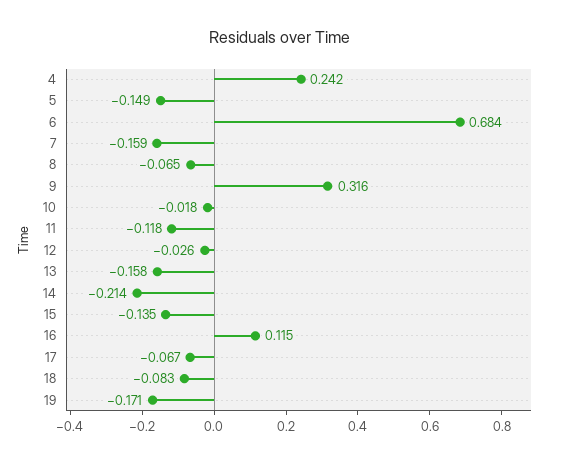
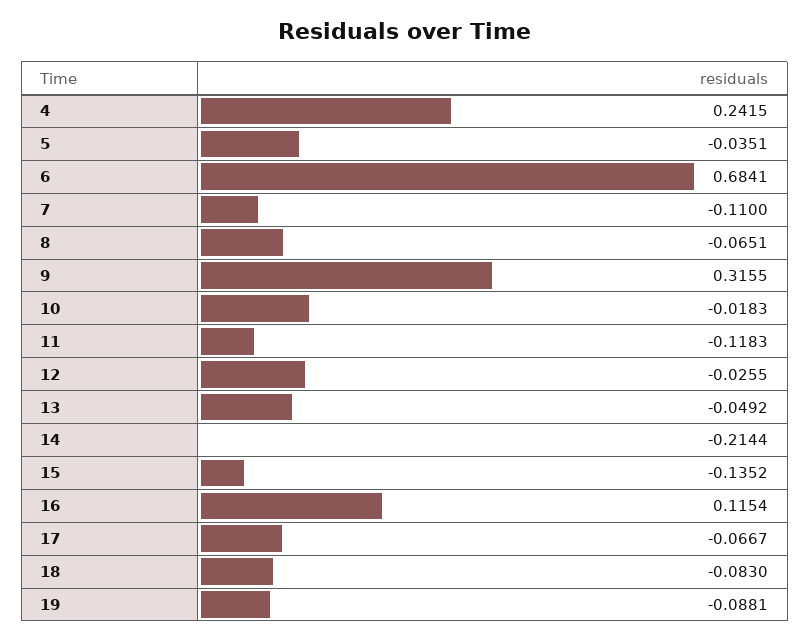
  {
    "4": 0.2415,
-   "5": -0.149,
+   "5": -0.0351,
    "6": 0.6841,
-   "7": -0.159,
+   "7": -0.11,
    "8": -0.0651,
    "9": 0.3155,
    "10": -0.0183,
    "11": -0.1183,
    "12": -0.0255,
-   "13": -0.158,
+   "13": -0.0492,
    "14": -0.2144,
    "15": -0.1352,
    "16": 0.1154,
    "17": -0.0667,
    "18": -0.083,
-   "19": -0.171
+   "19": -0.0881
  }

